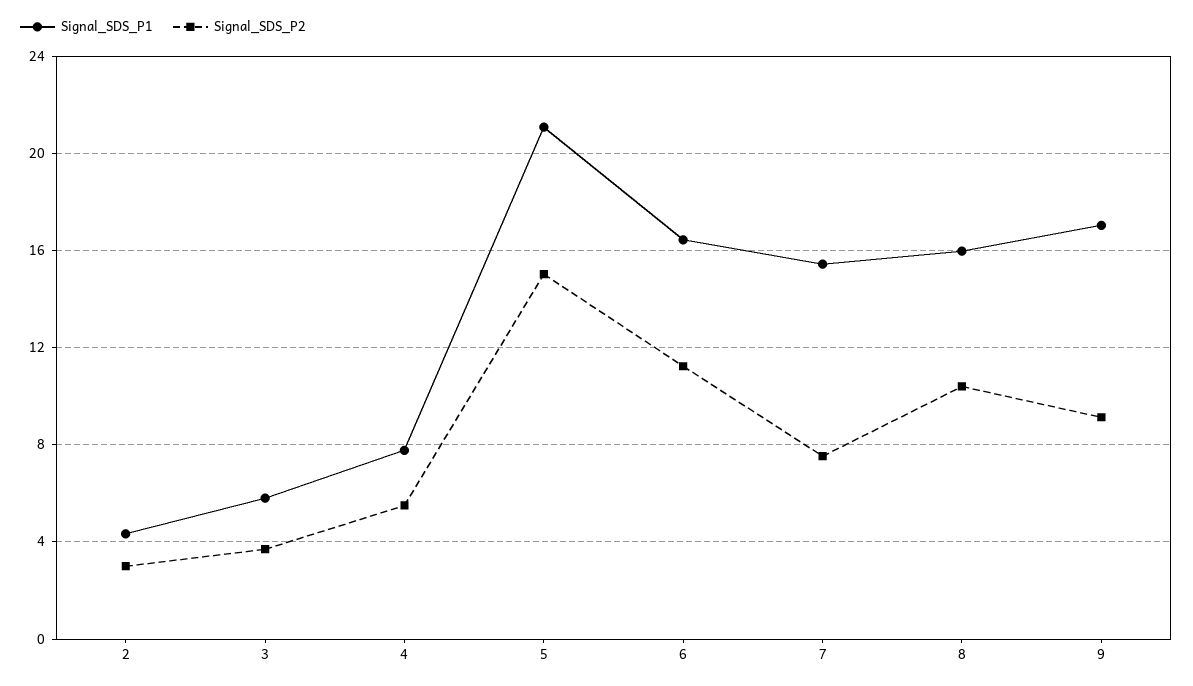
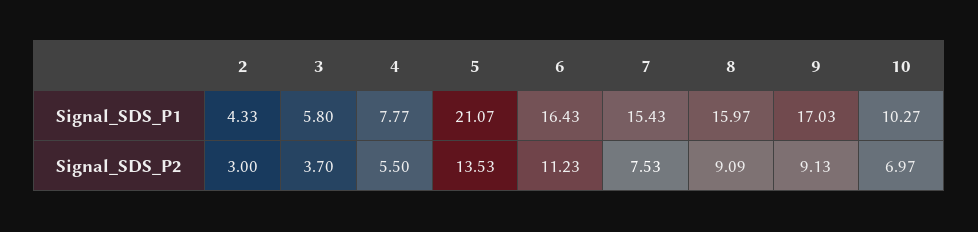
  {
    "Signal_SDS_P1": {
      "2": 4.33,
      "3": 5.8,
      "4": 7.77,
      "5": 21.07,
      "6": 16.43,
      "7": 15.43,
      "8": 15.97,
-     "9": 17.03
+     "9": 17.03,
+     "10": 10.27
    },
    "Signal_SDS_P2": {
      "2": 3,
      "3": 3.7,
      "4": 5.5,
-     "5": 15,
+     "5": 13.53,
      "6": 11.23,
      "7": 7.53,
-     "8": 10.5,
+     "8": 9.09,
-     "9": 9.13
+     "9": 9.13,
+     "10": 6.97
    }
  }

